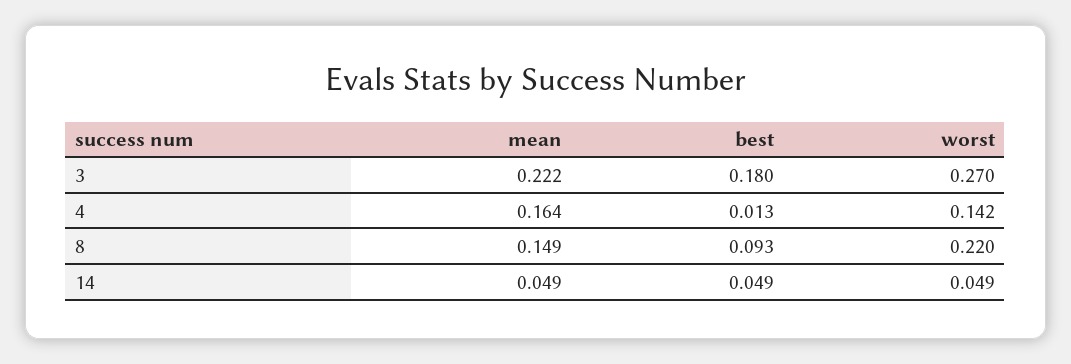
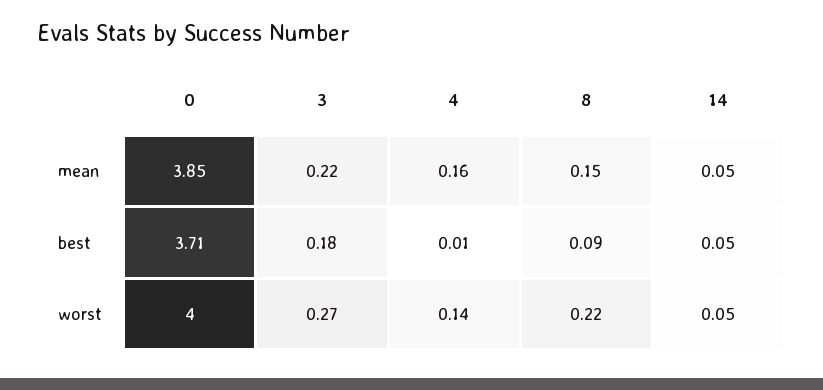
  {
    "mean": {
      "3": 0.222,
      "4": 0.164,
      "8": 0.149,
-     "14": 0.049
+     "14": 0.049,
+     "0": 3.85
    },
    "best": {
      "3": 0.18,
      "4": 0.013,
      "8": 0.093,
-     "14": 0.049
+     "14": 0.049,
+     "0": 3.71
    },
    "worst": {
      "3": 0.27,
      "4": 0.142,
      "8": 0.22,
-     "14": 0.049
+     "14": 0.049,
+     "0": 4
    }
  }

